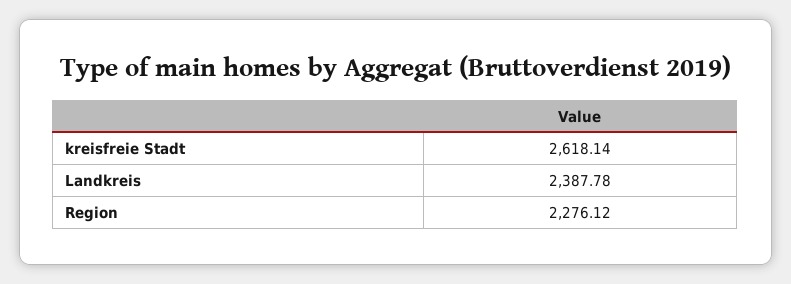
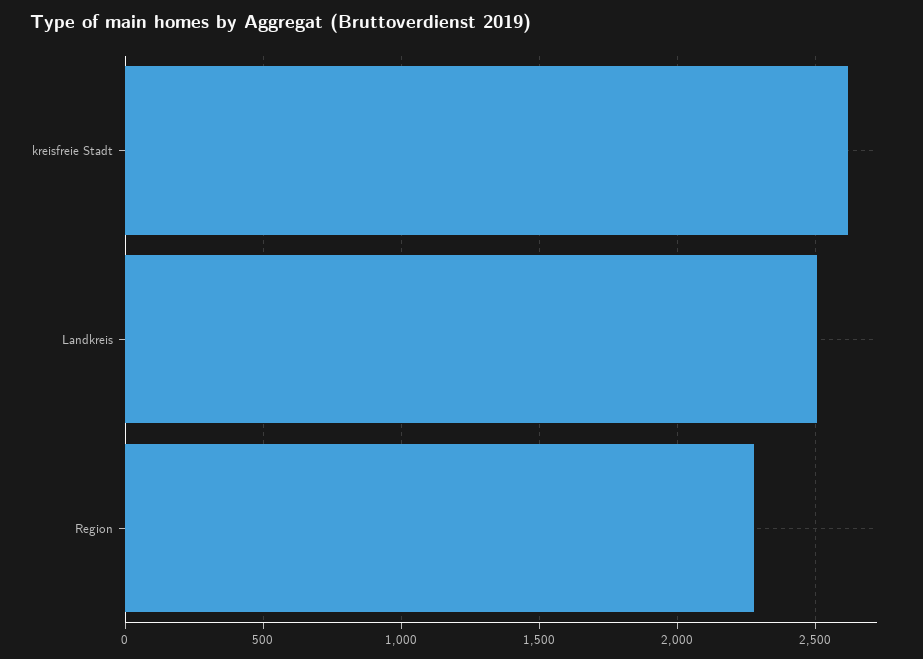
  {
    "kreisfreie Stadt": 2618.14,
-   "Landkreis": 2387.78,
+   "Landkreis": 2500,
    "Region": 2276.12
  }

